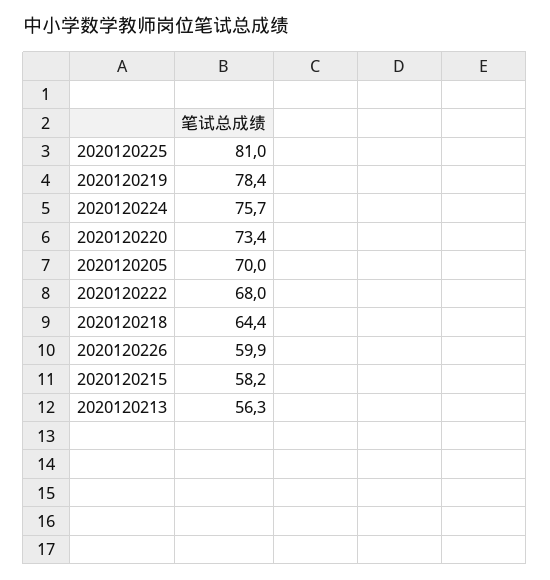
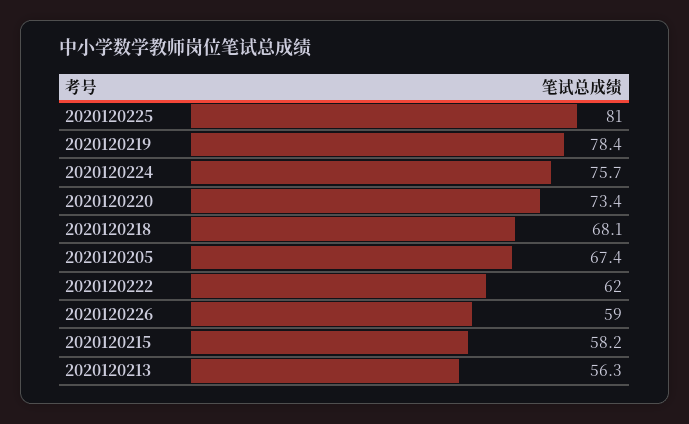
  {
    "2020120225": 81,
    "2020120219": 78.4,
    "2020120224": 75.7,
    "2020120220": 73.4,
-   "2020120205": 70,
+   "2020120205": 67.4,
-   "2020120222": 68,
+   "2020120222": 62,
-   "2020120218": 64.4,
+   "2020120218": 68.1,
-   "2020120226": 59.9,
+   "2020120226": 59,
    "2020120215": 58.2,
    "2020120213": 56.3
  }

